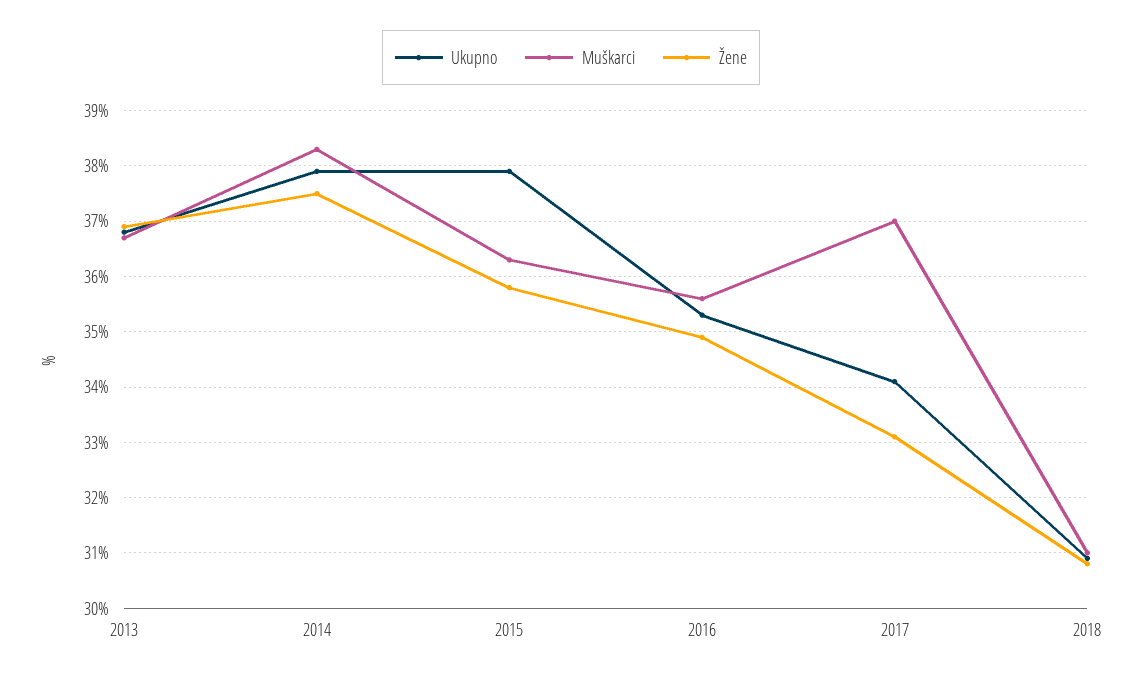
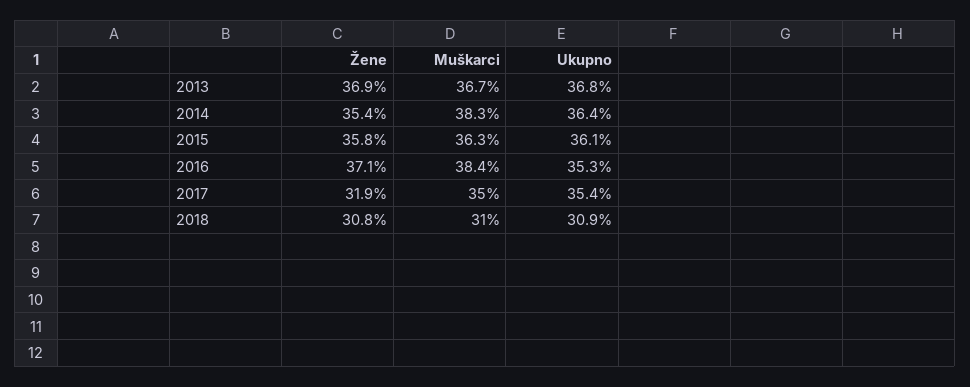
  {
    "Ukupno": {
      "2013": 36.8,
-     "2014": 38,
+     "2014": 36.4,
-     "2015": 38,
+     "2015": 36.1,
      "2016": 35.3,
-     "2017": 34,
+     "2017": 35.4,
      "2018": 30.9
    },
    "Muškarci": {
      "2013": 36.7,
      "2014": 38.3,
      "2015": 36.3,
-     "2016": 35.5,
+     "2016": 38.4,
-     "2017": 37,
+     "2017": 35,
      "2018": 31
    },
    "Žene": {
      "2013": 36.9,
-     "2014": 37.5,
+     "2014": 35.4,
      "2015": 35.8,
-     "2016": 35,
+     "2016": 37.1,
-     "2017": 33,
+     "2017": 31.9,
      "2018": 30.8
    }
  }

